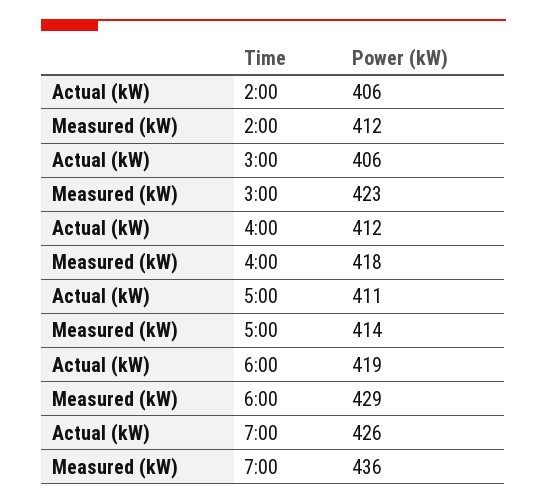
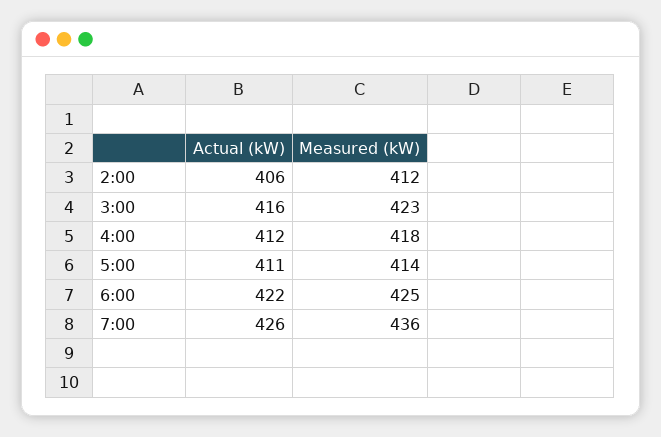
  {
    "Actual (kW)": {
      "2:00": 406,
-     "3:00": 406,
+     "3:00": 416,
      "4:00": 412,
      "5:00": 411,
-     "6:00": 419,
+     "6:00": 422,
      "7:00": 426
    },
    "Measured (kW)": {
      "2:00": 412,
      "3:00": 423,
      "4:00": 418,
      "5:00": 414,
-     "6:00": 429,
+     "6:00": 425,
      "7:00": 436
    }
  }

